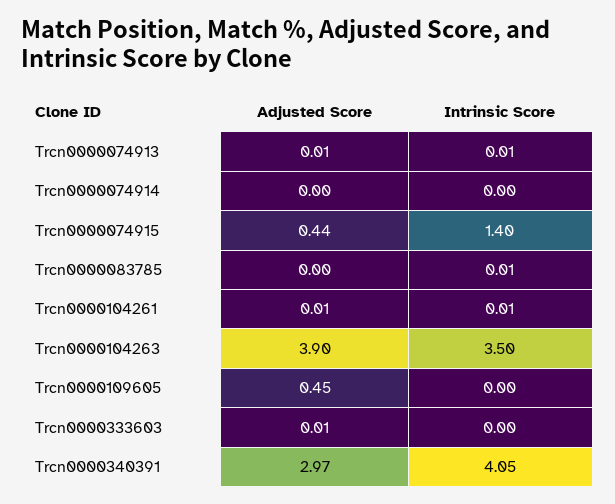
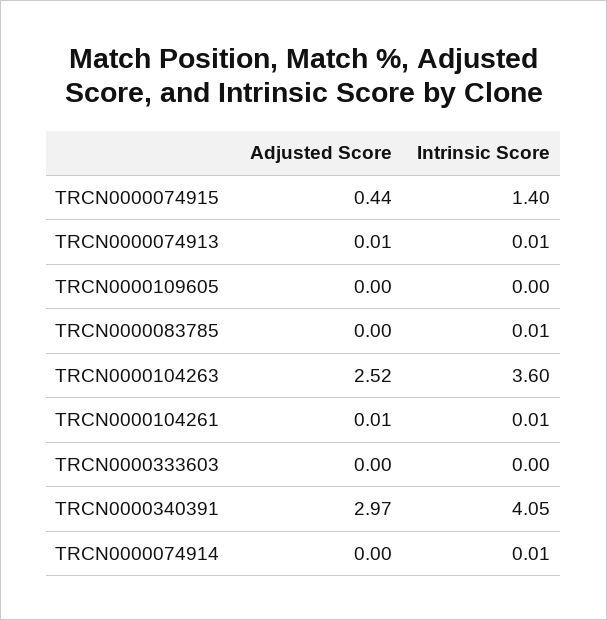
  {
    "Adjusted Score": {
      "Trcn0000074913": 0.01,
      "Trcn0000074914": 0,
      "Trcn0000074915": 0.44,
      "Trcn0000083785": 0,
      "Trcn0000104261": 0.01,
-     "Trcn0000104263": 3.9,
+     "Trcn0000104263": 2.52,
-     "Trcn0000109605": 0.45,
+     "Trcn0000109605": 0,
-     "Trcn0000333603": 0.01,
+     "Trcn0000333603": 0,
      "Trcn0000340391": 2.97
    },
    "Intrinsic Score": {
      "Trcn0000074913": 0.01,
-     "Trcn0000074914": 0,
+     "Trcn0000074914": 0.01,
      "Trcn0000074915": 1.4,
      "Trcn0000083785": 0.01,
      "Trcn0000104261": 0.01,
-     "Trcn0000104263": 3.5,
+     "Trcn0000104263": 3.6,
      "Trcn0000109605": 0,
      "Trcn0000333603": 0,
      "Trcn0000340391": 4.05
    }
  }

